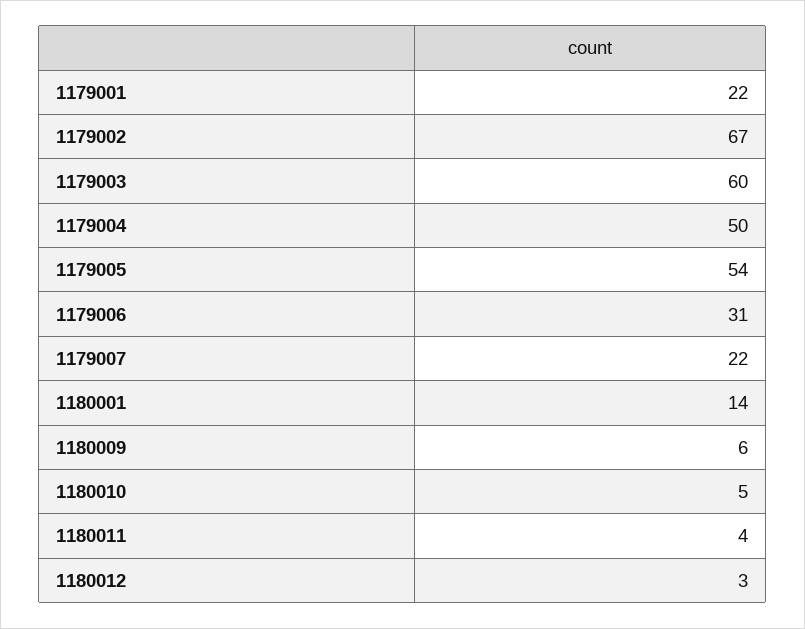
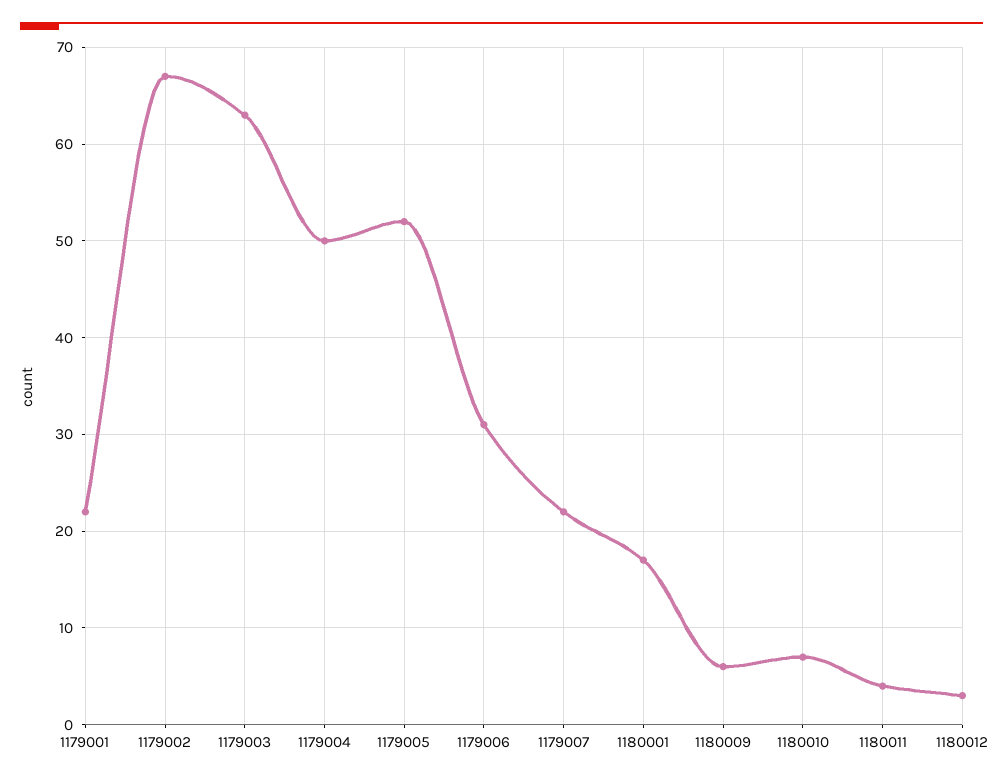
  {
    "1179001": 22,
    "1179002": 67,
-   "1179003": 60,
+   "1179003": 63,
    "1179004": 50,
-   "1179005": 54,
+   "1179005": 52,
    "1179006": 31,
    "1179007": 22,
-   "1180001": 14,
+   "1180001": 17,
    "1180009": 6,
-   "1180010": 5,
+   "1180010": 7,
    "1180011": 4,
    "1180012": 3
  }

